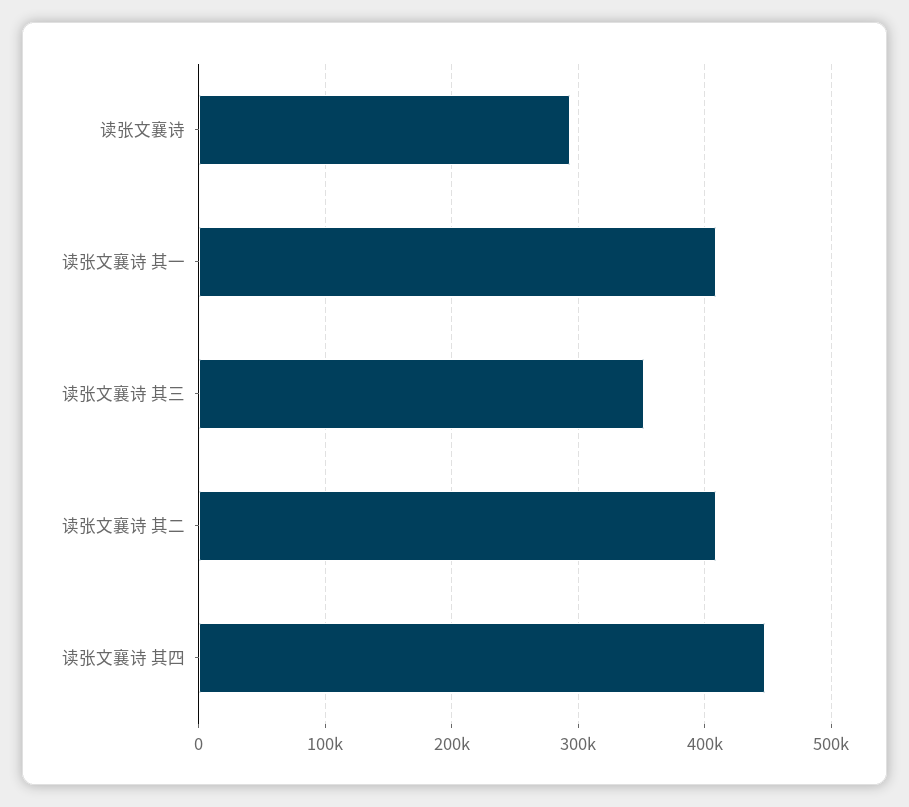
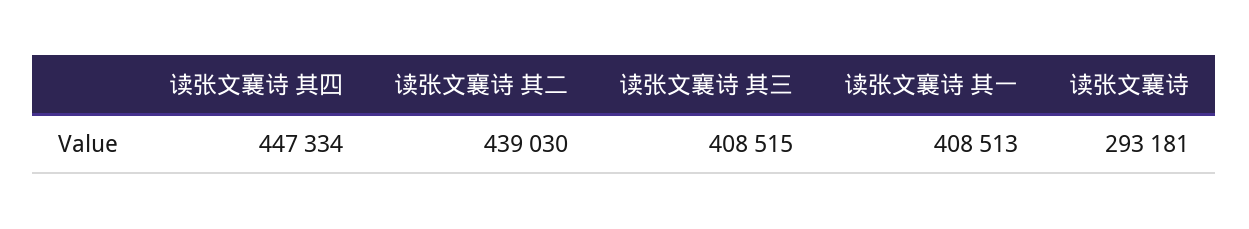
  {
    "读张文襄诗": 293181,
    "读张文襄诗 其一": 408513,
-   "读张文襄诗 其三": 350000,
+   "读张文襄诗 其三": 408515,
-   "读张文襄诗 其二": 410000,
+   "读张文襄诗 其二": 439030,
    "读张文襄诗 其四": 447334
  }

